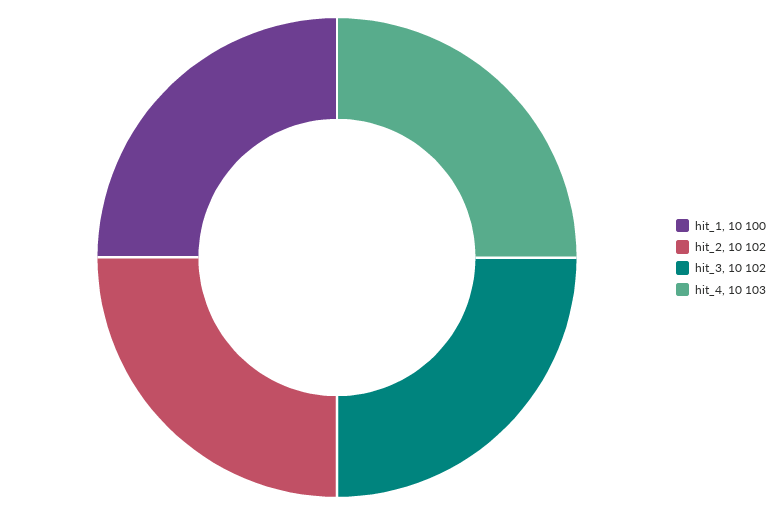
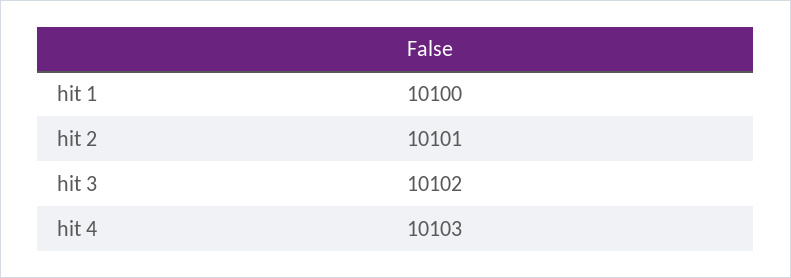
  {
    "hit_1": 10100,
-   "hit_2": 10102,
+   "hit_2": 10101,
    "hit_3": 10102,
    "hit_4": 10103
  }

